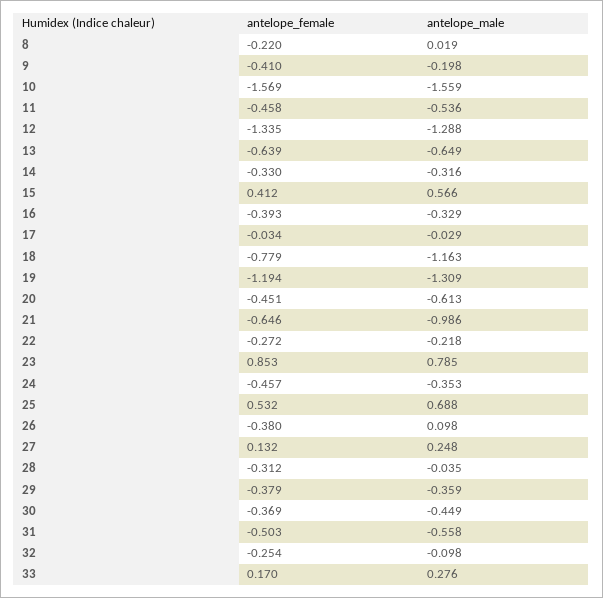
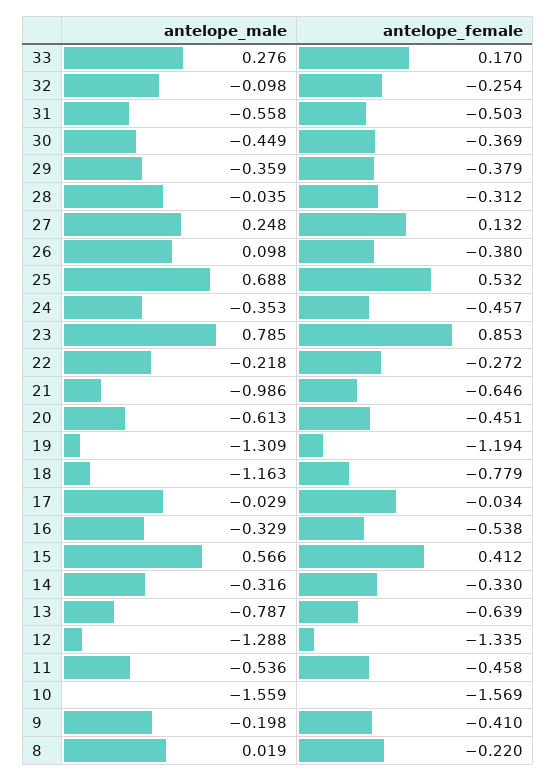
  {
    "antelope_female": {
      "8": -0.22,
      "9": -0.41,
      "10": -1.569,
      "11": -0.458,
      "12": -1.335,
      "13": -0.639,
      "14": -0.33,
      "15": 0.412,
-     "16": -0.393,
+     "16": -0.538,
      "17": -0.034,
      "18": -0.779,
      "19": -1.194,
      "20": -0.451,
      "21": -0.646,
      "22": -0.272,
      "23": 0.853,
      "24": -0.457,
      "25": 0.532,
      "26": -0.38,
      "27": 0.132,
      "28": -0.312,
      "29": -0.379,
      "30": -0.369,
      "31": -0.503,
      "32": -0.254,
      "33": 0.17
    },
    "antelope_male": {
      "8": 0.019,
      "9": -0.198,
      "10": -1.559,
      "11": -0.536,
      "12": -1.288,
-     "13": -0.649,
+     "13": -0.787,
      "14": -0.316,
      "15": 0.566,
      "16": -0.329,
      "17": -0.029,
      "18": -1.163,
      "19": -1.309,
      "20": -0.613,
      "21": -0.986,
      "22": -0.218,
      "23": 0.785,
      "24": -0.353,
      "25": 0.688,
      "26": 0.098,
      "27": 0.248,
      "28": -0.035,
      "29": -0.359,
      "30": -0.449,
      "31": -0.558,
      "32": -0.098,
      "33": 0.276
    }
  }

